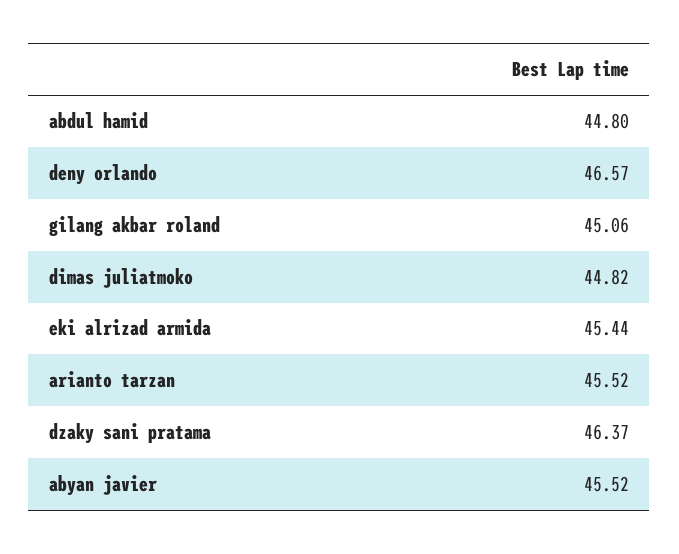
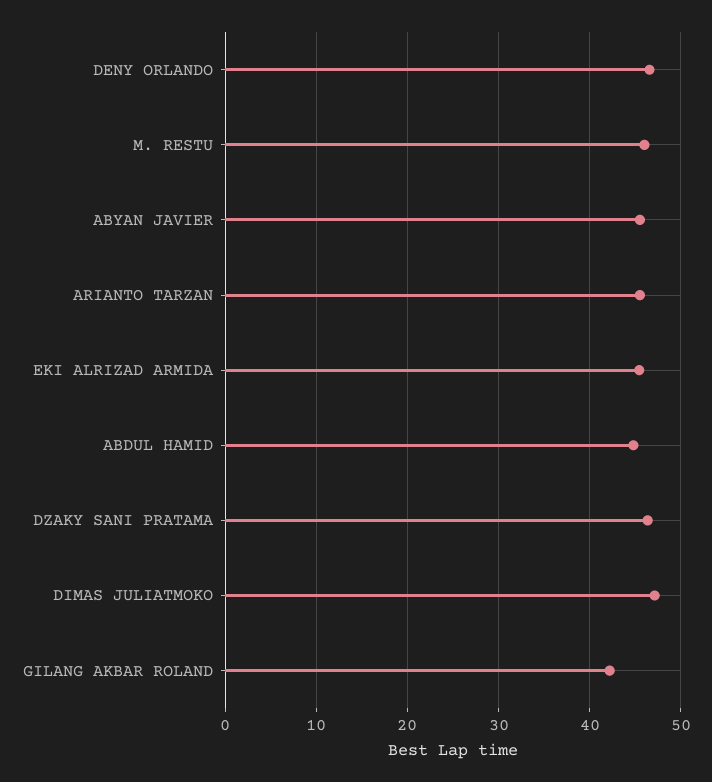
  {
    "abdul hamid": 44.8,
    "deny orlando": 46.57,
-   "gilang akbar roland": 45.06,
+   "gilang akbar roland": 42,
-   "dimas juliatmoko": 44.82,
+   "dimas juliatmoko": 47,
    "eki alrizad armida": 45.44,
    "arianto tarzan": 45.52,
    "dzaky sani pratama": 46.37,
-   "abyan javier": 45.52
+   "abyan javier": 45.52,
+   "M. RESTU": 46
  }

